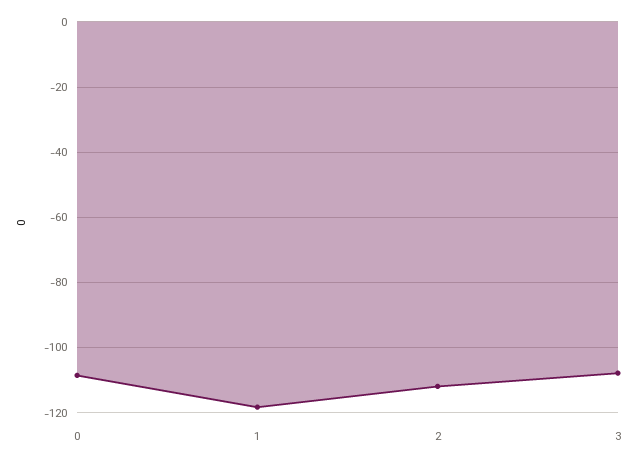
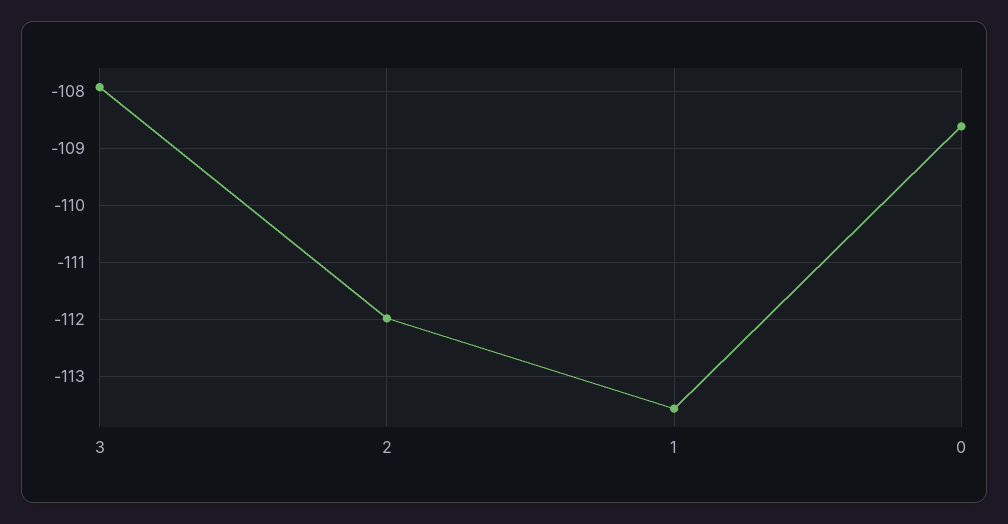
  {
    "0": -108.6,
-   "1": -118,
+   "1": -113.6,
    "2": -112,
    "3": -108
  }

